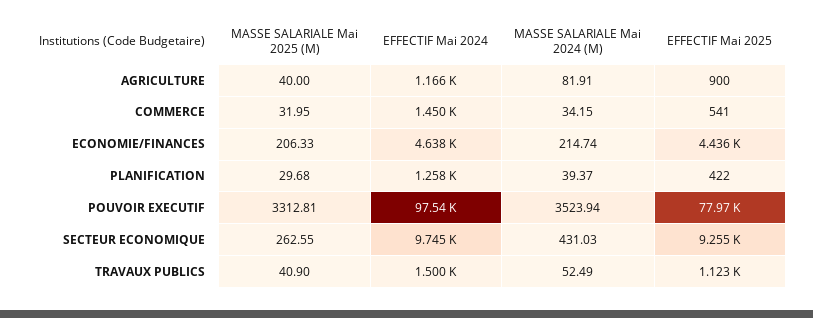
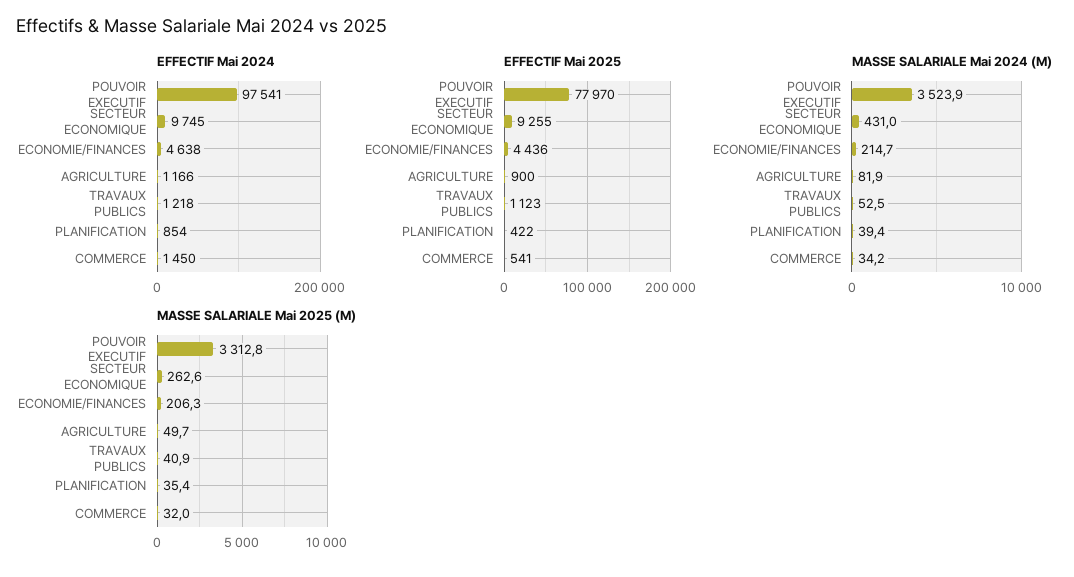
  {
    "MASSE SALARIALE Mai 2025 (M)": {
-     "AGRICULTURE": 40,
+     "AGRICULTURE": 49.7,
      "COMMERCE": 31.95,
      "ECONOMIE/FINANCES": 206.33,
-     "PLANIFICATION": 29.68,
+     "PLANIFICATION": 35.4,
      "POUVOIR EXECUTIF": 3312.81,
      "SECTEUR ECONOMIQUE": 262.55,
      "TRAVAUX PUBLICS": 40.9
    },
    "EFFECTIF Mai 2024": {
      "AGRICULTURE": 1166,
      "COMMERCE": 1450,
      "ECONOMIE/FINANCES": 4638,
-     "PLANIFICATION": 1258,
+     "PLANIFICATION": 854,
      "POUVOIR EXECUTIF": 97541,
      "SECTEUR ECONOMIQUE": 9745,
-     "TRAVAUX PUBLICS": 1500
+     "TRAVAUX PUBLICS": 1218
    },
    "MASSE SALARIALE Mai 2024 (M)": {
      "AGRICULTURE": 81.91,
      "COMMERCE": 34.15,
      "ECONOMIE/FINANCES": 214.74,
      "PLANIFICATION": 39.37,
      "POUVOIR EXECUTIF": 3523.94,
      "SECTEUR ECONOMIQUE": 431.03,
      "TRAVAUX PUBLICS": 52.49
    },
    "EFFECTIF Mai 2025": {
      "AGRICULTURE": 900,
      "COMMERCE": 541,
      "ECONOMIE/FINANCES": 4436,
      "PLANIFICATION": 422,
      "POUVOIR EXECUTIF": 77970,
      "SECTEUR ECONOMIQUE": 9255,
      "TRAVAUX PUBLICS": 1123
    }
  }

